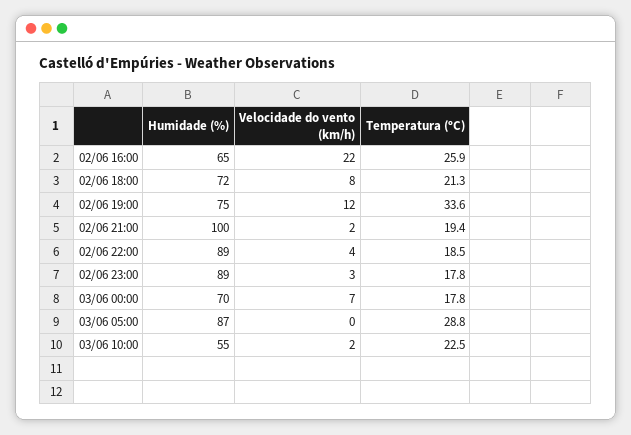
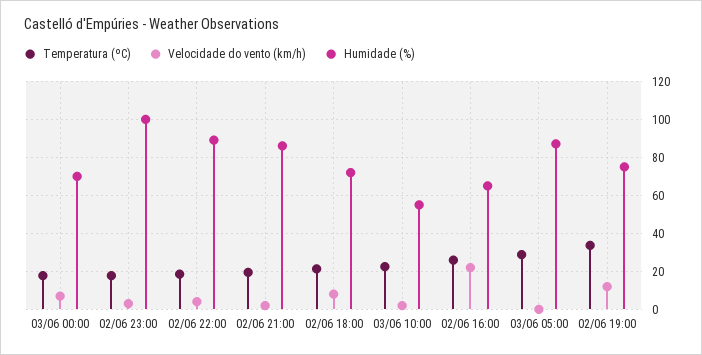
  {
    "Humidade (%)": {
      "02/06 16:00": 65,
      "02/06 18:00": 72,
      "02/06 19:00": 75,
-     "02/06 21:00": 100,
+     "02/06 21:00": 85,
      "02/06 22:00": 89,
-     "02/06 23:00": 89,
+     "02/06 23:00": 100,
      "03/06 00:00": 70,
      "03/06 05:00": 87,
      "03/06 10:00": 55
    },
    "Velocidade do vento (km/h)": {
      "02/06 16:00": 22,
      "02/06 18:00": 8,
      "02/06 19:00": 12,
      "02/06 21:00": 2,
      "02/06 22:00": 4,
      "02/06 23:00": 3,
      "03/06 00:00": 7,
      "03/06 05:00": 0,
      "03/06 10:00": 2
    },
    "Temperatura (ºC)": {
      "02/06 16:00": 25.9,
      "02/06 18:00": 21.3,
      "02/06 19:00": 33.6,
      "02/06 21:00": 19.4,
      "02/06 22:00": 18.5,
      "02/06 23:00": 17.8,
      "03/06 00:00": 17.8,
      "03/06 05:00": 28.8,
      "03/06 10:00": 22.5
    }
  }

